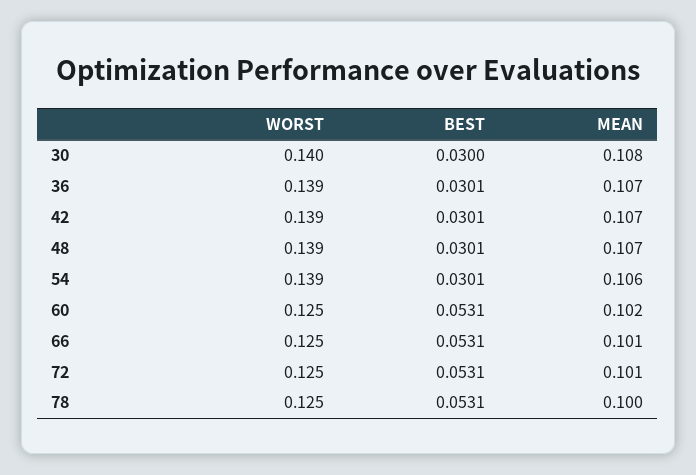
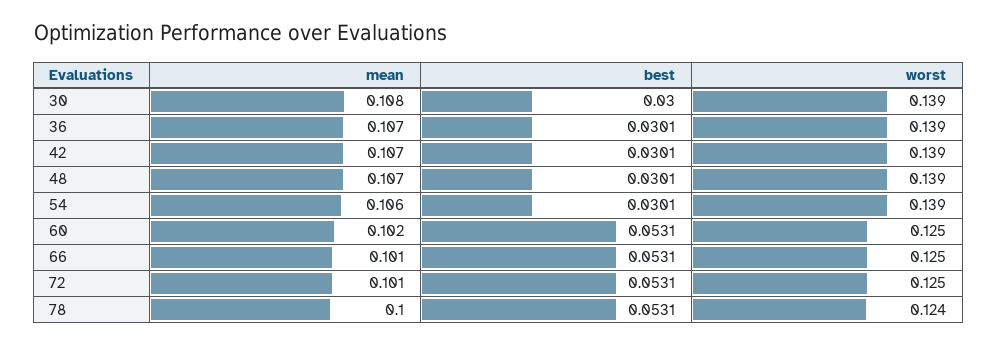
  {
    "WORST": {
-     "30": 0.14,
+     "30": 0.139,
      "36": 0.139,
      "42": 0.139,
      "48": 0.139,
      "54": 0.139,
      "60": 0.125,
      "66": 0.125,
      "72": 0.125,
-     "78": 0.125
+     "78": 0.124
    },
    "BEST": {
      "30": 0.03,
      "36": 0.0301,
      "42": 0.0301,
      "48": 0.0301,
      "54": 0.0301,
      "60": 0.0531,
      "66": 0.0531,
      "72": 0.0531,
      "78": 0.0531
    },
    "MEAN": {
      "30": 0.108,
      "36": 0.107,
      "42": 0.107,
      "48": 0.107,
      "54": 0.106,
      "60": 0.102,
      "66": 0.101,
      "72": 0.101,
      "78": 0.1
    }
  }

